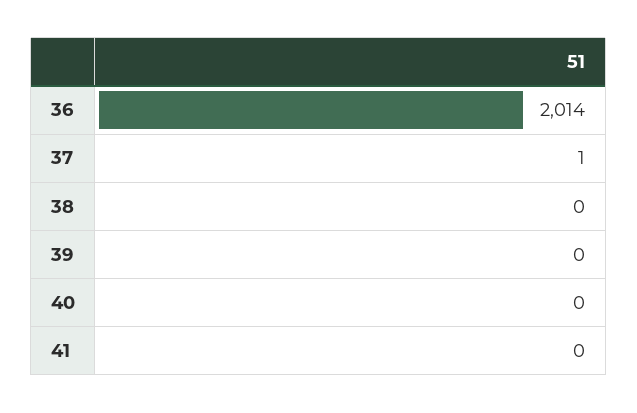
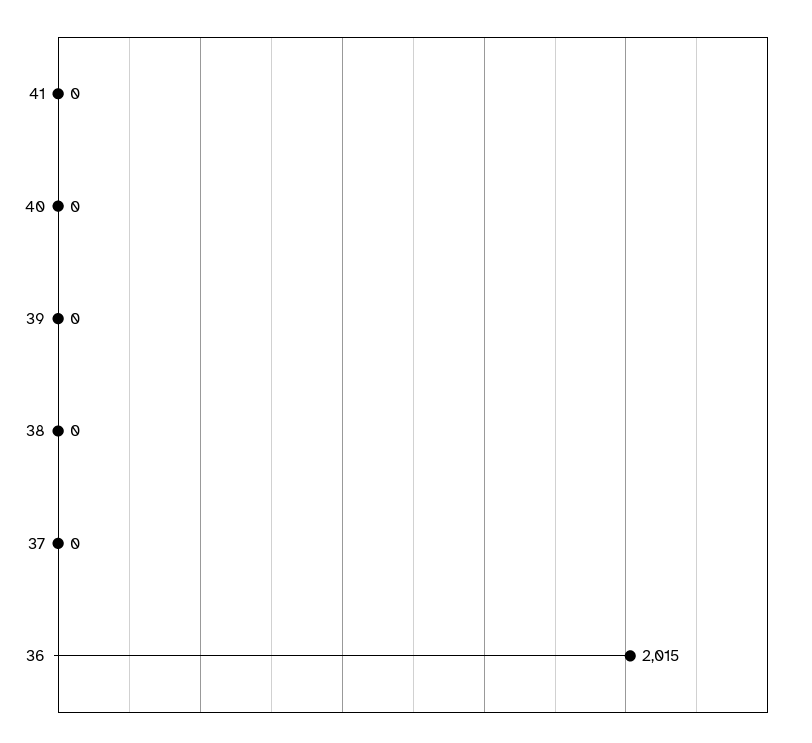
  {
-   "36": 2014,
+   "36": 2015,
-   "37": 1,
+   "37": 0,
    "38": 0,
    "39": 0,
    "40": 0,
    "41": 0
  }

